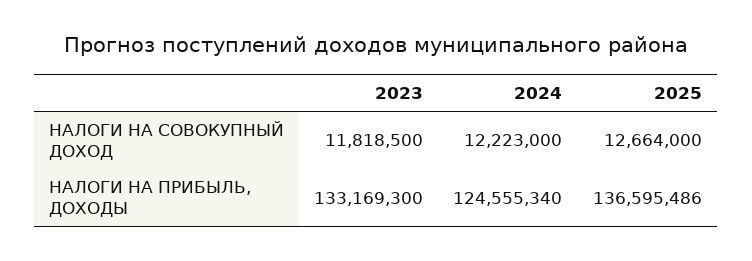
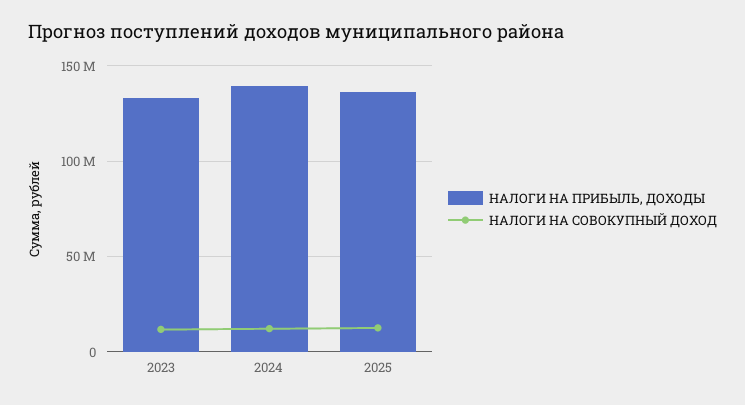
  {
    "НАЛОГИ НА СОВОКУПНЫЙ ДОХОД": {
      "2023": 11818500,
      "2024": 12223000,
      "2025": 12664000
    },
    "НАЛОГИ НА ПРИБЫЛЬ, ДОХОДЫ": {
      "2023": 133169300,
-     "2024": 124555340,
+     "2024": 140000000,
      "2025": 136595486
    }
  }

